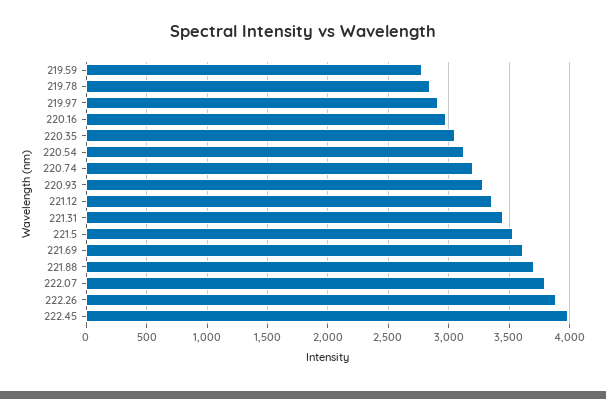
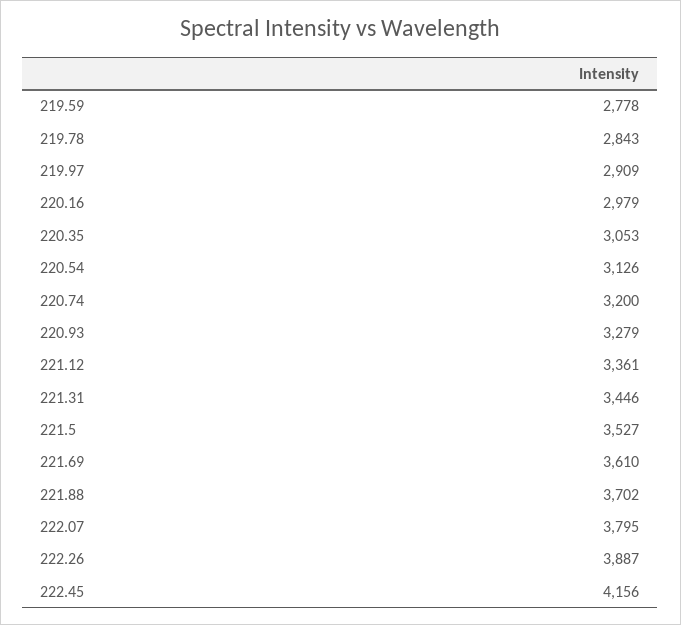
  {
    "219.59": 2778,
    "219.78": 2843,
    "219.97": 2909,
    "220.16": 2979,
    "220.35": 3053,
    "220.54": 3126,
    "220.74": 3200,
    "220.93": 3279,
    "221.12": 3361,
    "221.31": 3446,
    "221.5": 3527,
    "221.69": 3610,
    "221.88": 3702,
    "222.07": 3795,
    "222.26": 3887,
-   "222.45": 4000
+   "222.45": 4156
  }

